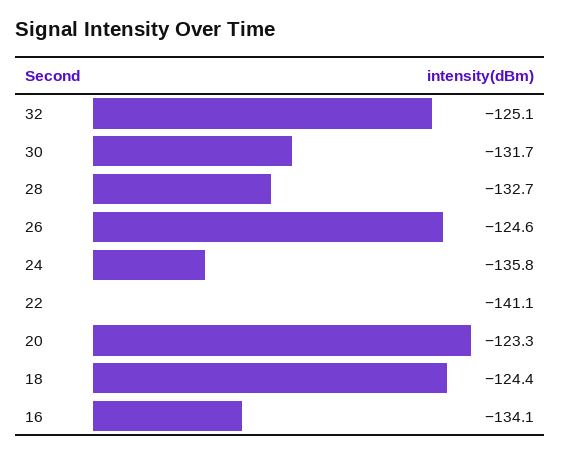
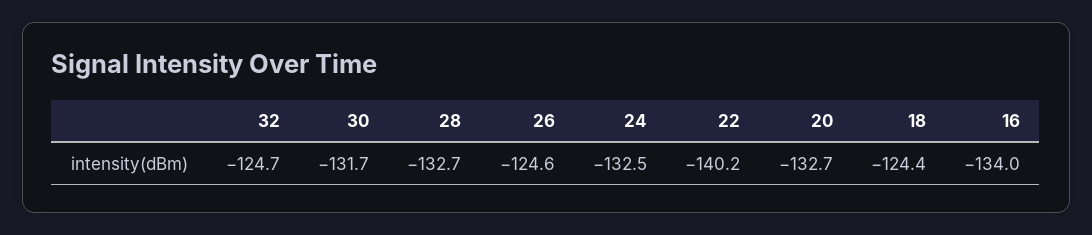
  {
-   "32": -125.1,
+   "32": -124.7,
    "30": -131.7,
    "28": -132.7,
    "26": -124.6,
-   "24": -135.8,
+   "24": -132.5,
-   "22": -141.1,
+   "22": -140.2,
-   "20": -123.3,
+   "20": -132.7,
    "18": -124.4,
-   "16": -134.1
+   "16": -134
  }

